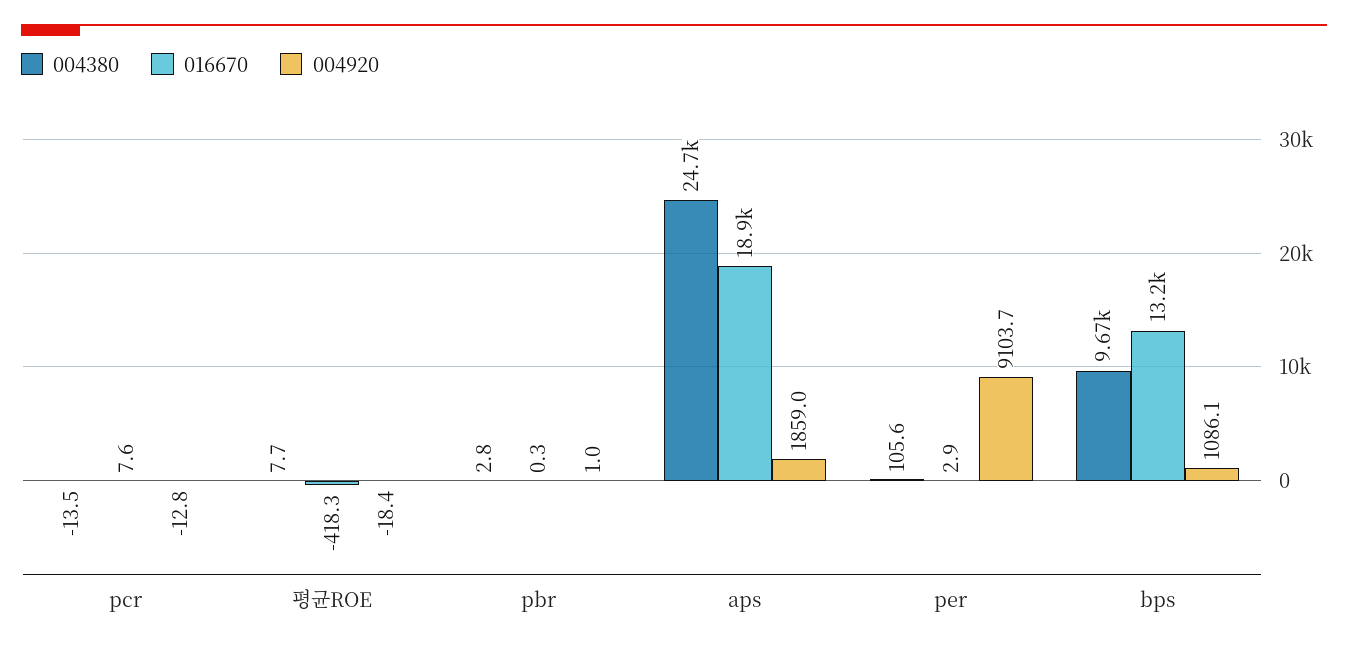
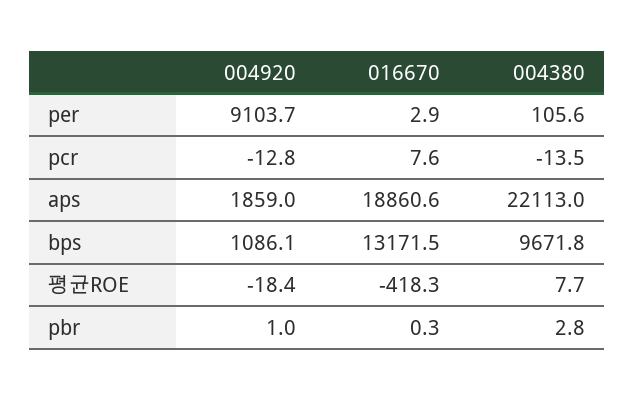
  {
    "004380": {
      "pcr": -13.5,
      "평균ROE": 7.7,
      "pbr": 2.8,
-     "aps": 24700,
+     "aps": 22113,
      "per": 105.6,
      "bps": 9671.8
    },
    "016670": {
      "pcr": 7.6,
      "평균ROE": -418.3,
      "pbr": 0.3,
      "aps": 18860.6,
      "per": 2.9,
      "bps": 13171.5
    },
    "004920": {
      "pcr": -12.8,
      "평균ROE": -18.4,
      "pbr": 1,
      "aps": 1859,
      "per": 9103.7,
      "bps": 1086.1
    }
  }

